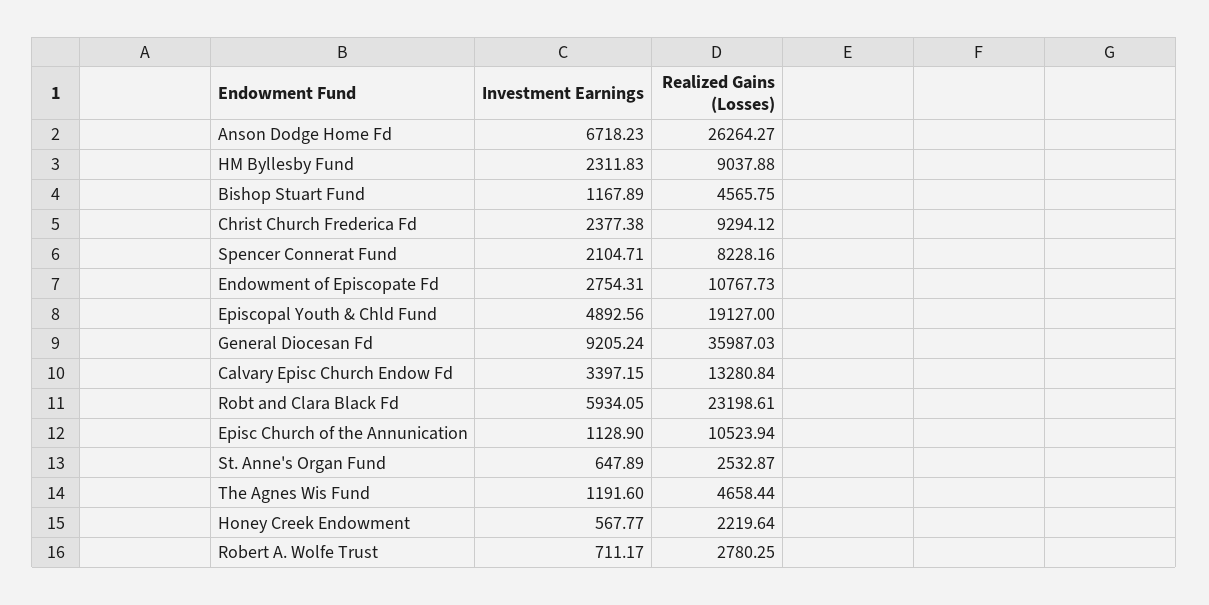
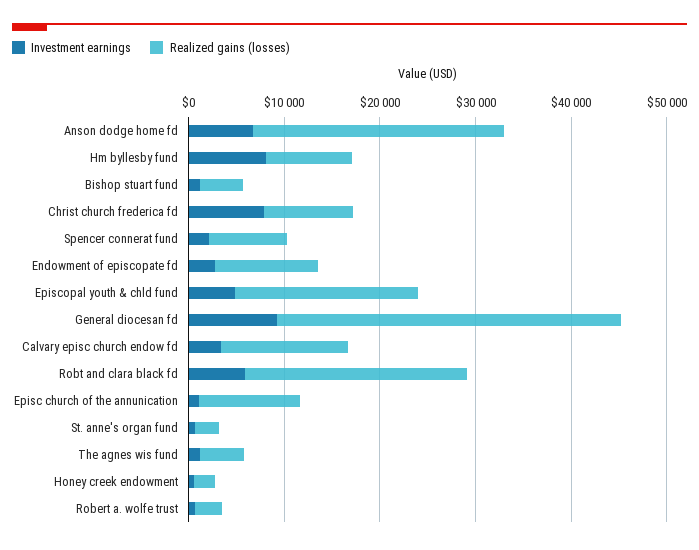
  {
    "Investment Earnings": {
      "Anson Dodge Home Fd": 6718.23,
-     "HM Byllesby Fund": 2311.83,
+     "HM Byllesby Fund": 8000,
      "Bishop Stuart Fund": 1167.89,
-     "Christ Church Frederica Fd": 2377.38,
+     "Christ Church Frederica Fd": 8000,
      "Spencer Connerat Fund": 2104.71,
      "Endowment of Episcopate Fd": 2754.31,
      "Episcopal Youth & Chld Fund": 4892.56,
      "General Diocesan Fd": 9205.24,
      "Calvary Episc Church Endow Fd": 3397.15,
      "Robt and Clara Black Fd": 5934.05,
      "Episc Church of the Annunication": 1128.9,
      "St. Anne's Organ Fund": 647.89,
      "The Agnes Wis Fund": 1191.6,
      "Honey Creek Endowment": 567.77,
      "Robert A. Wolfe Trust": 711.17
    },
    "Realized Gains (Losses)": {
      "Anson Dodge Home Fd": 26264.27,
      "HM Byllesby Fund": 9037.88,
      "Bishop Stuart Fund": 4565.75,
      "Christ Church Frederica Fd": 9294.12,
      "Spencer Connerat Fund": 8228.16,
      "Endowment of Episcopate Fd": 10767.73,
      "Episcopal Youth & Chld Fund": 19127,
      "General Diocesan Fd": 35987.03,
      "Calvary Episc Church Endow Fd": 13280.84,
      "Robt and Clara Black Fd": 23198.61,
      "Episc Church of the Annunication": 10523.94,
      "St. Anne's Organ Fund": 2532.87,
      "The Agnes Wis Fund": 4658.44,
      "Honey Creek Endowment": 2219.64,
      "Robert A. Wolfe Trust": 2780.25
    }
  }

